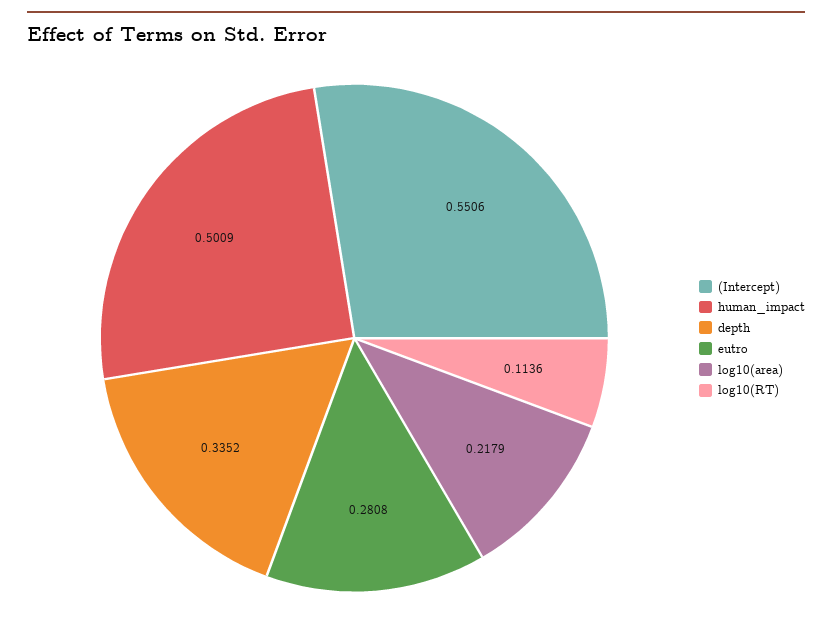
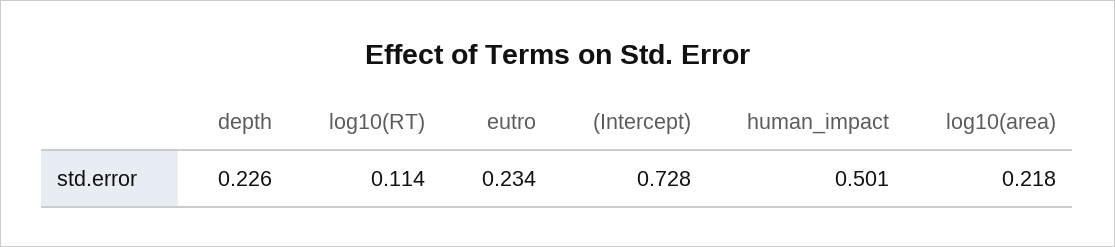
  {
-   "(Intercept)": 0.5506,
+   "(Intercept)": 0.728,
    "human_impact": 0.5009,
-   "depth": 0.3352,
+   "depth": 0.226,
-   "eutro": 0.2808,
+   "eutro": 0.234,
    "log10(area)": 0.2179,
    "log10(RT)": 0.1136
  }

